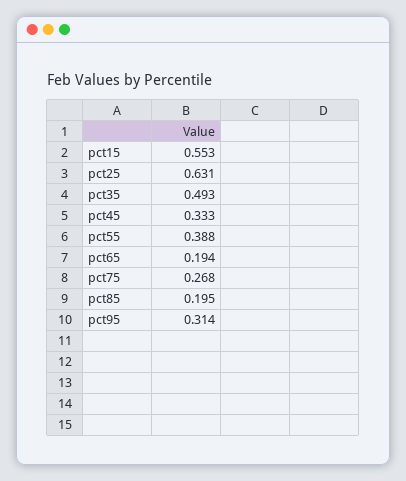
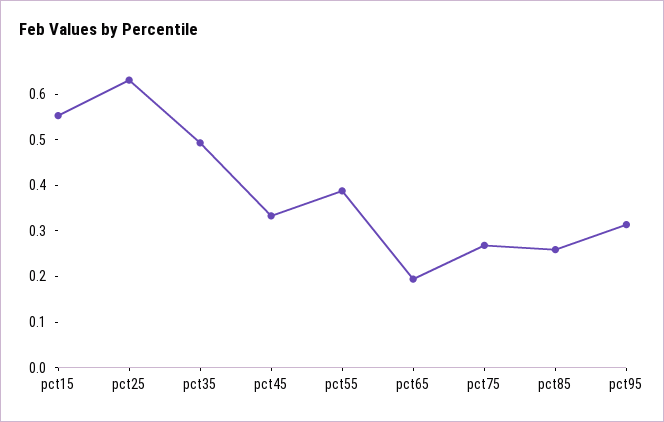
  {
    "pct15": 0.553,
    "pct25": 0.631,
    "pct35": 0.493,
    "pct45": 0.333,
    "pct55": 0.388,
    "pct65": 0.194,
    "pct75": 0.268,
-   "pct85": 0.195,
+   "pct85": 0.26,
    "pct95": 0.314
  }

